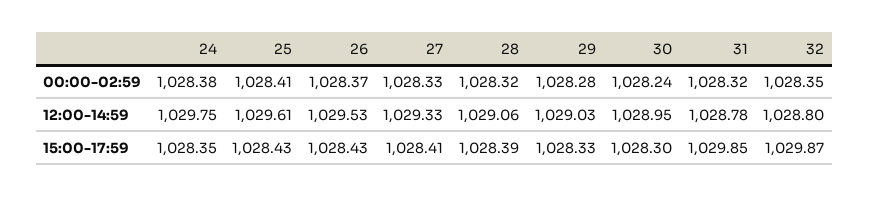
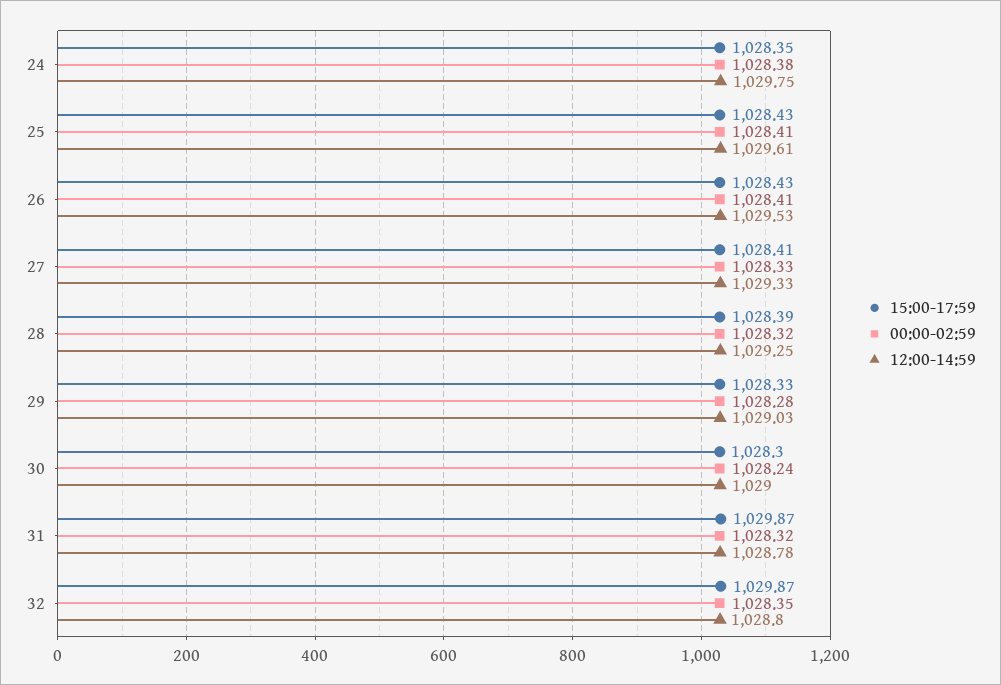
  {
    "00:00-02:59": {
      "24": 1028.38,
      "25": 1028.41,
-     "26": 1028.37,
+     "26": 1028.41,
      "27": 1028.33,
      "28": 1028.32,
      "29": 1028.28,
      "30": 1028.24,
      "31": 1028.32,
      "32": 1028.35
    },
    "12:00-14:59": {
      "24": 1029.75,
      "25": 1029.61,
      "26": 1029.53,
      "27": 1029.33,
-     "28": 1029.06,
+     "28": 1029.25,
      "29": 1029.03,
-     "30": 1028.95,
+     "30": 1029,
      "31": 1028.78,
      "32": 1028.8
    },
    "15:00-17:59": {
      "24": 1028.35,
      "25": 1028.43,
      "26": 1028.43,
      "27": 1028.41,
      "28": 1028.39,
      "29": 1028.33,
      "30": 1028.3,
-     "31": 1029.85,
+     "31": 1029.87,
      "32": 1029.87
    }
  }

